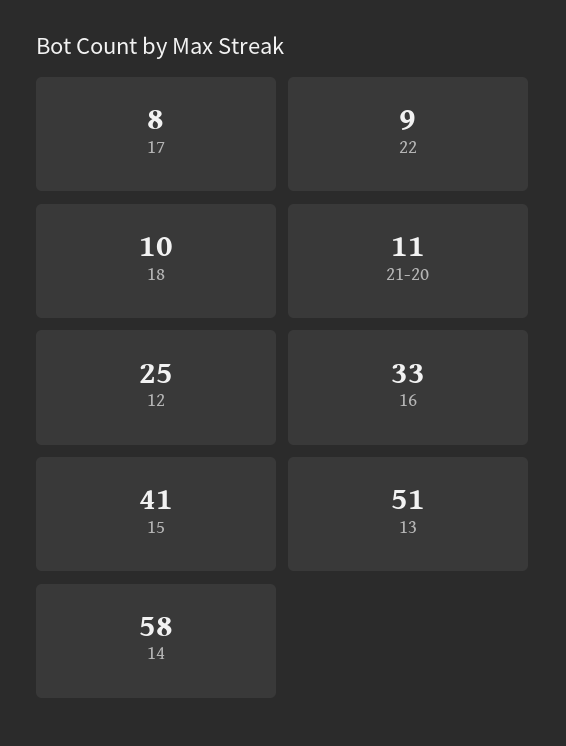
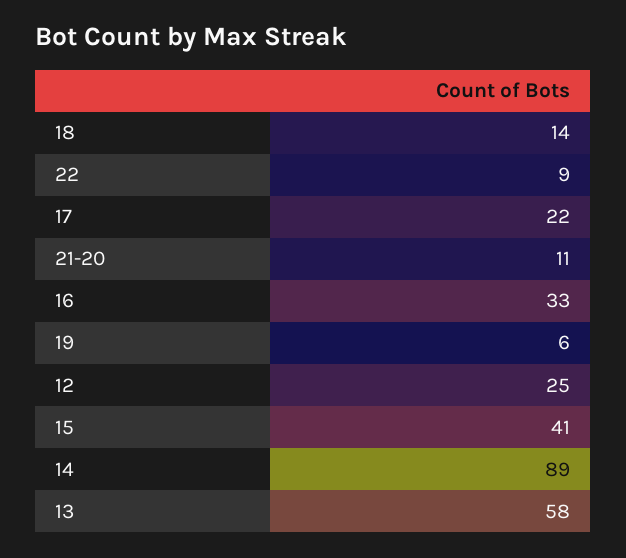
  {
-   "17": 8,
+   "17": 22,
    "22": 9,
-   "18": 10,
+   "18": 14,
    "21-20": 11,
    "12": 25,
    "16": 33,
    "15": 41,
-   "13": 51,
+   "13": 58,
-   "14": 58
+   "14": 89,
+   "19": 6
  }

